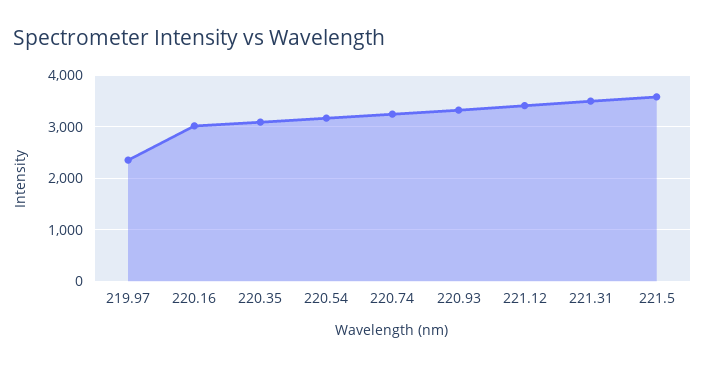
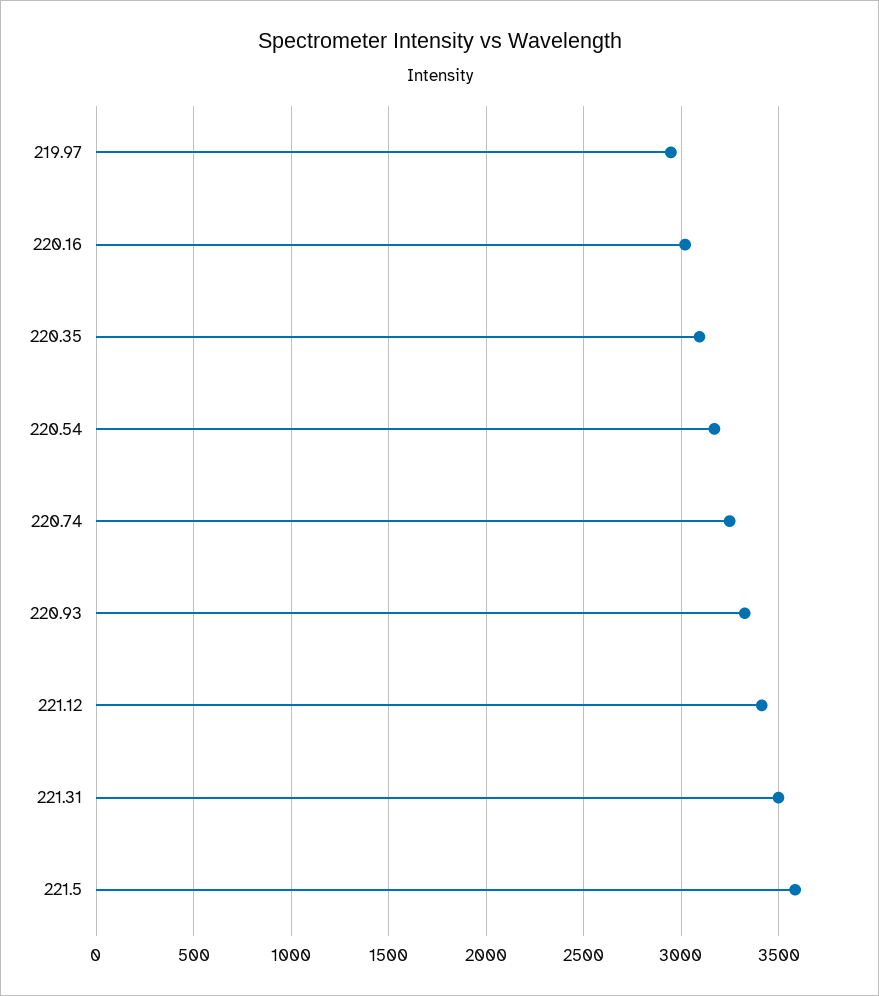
  {
-   "219.97": 2400,
+   "219.97": 2950,
    "220.16": 3000,
    "220.35": 3100,
    "220.54": 3150,
    "220.74": 3250,
    "220.93": 3350,
    "221.12": 3400,
    "221.31": 3500,
    "221.5": 3600
  }

